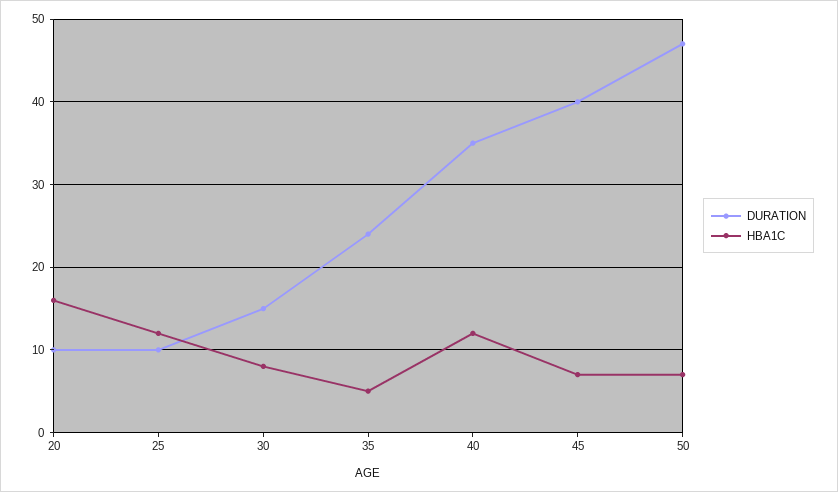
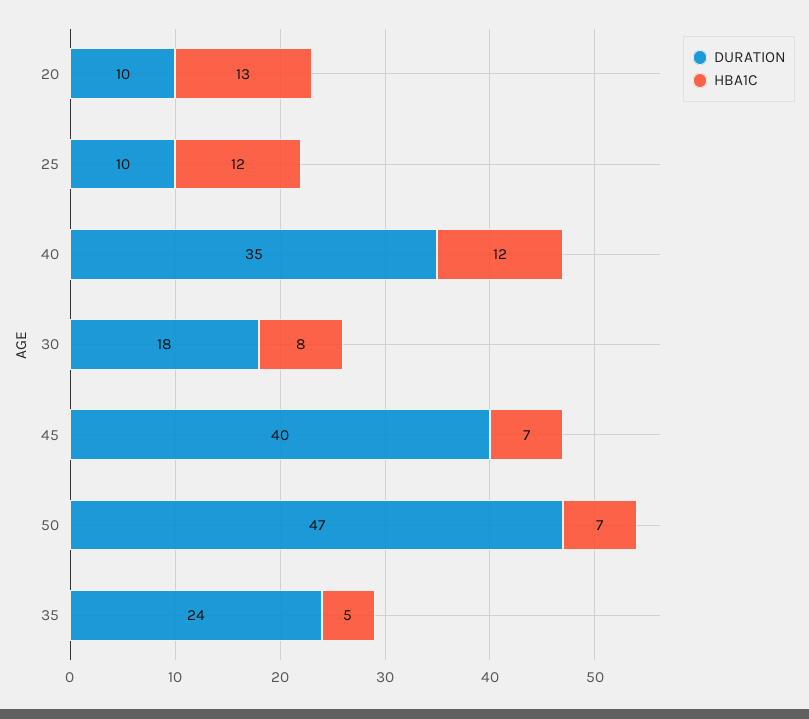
  {
    "DURATION": {
      "20": 10,
      "25": 10,
-     "30": 15,
+     "30": 18,
      "35": 24,
      "40": 35,
      "45": 40,
      "50": 47
    },
    "HBA1C": {
-     "20": 16,
+     "20": 13,
      "25": 12,
      "30": 8,
      "35": 5,
      "40": 12,
      "45": 7,
      "50": 7
    }
  }

